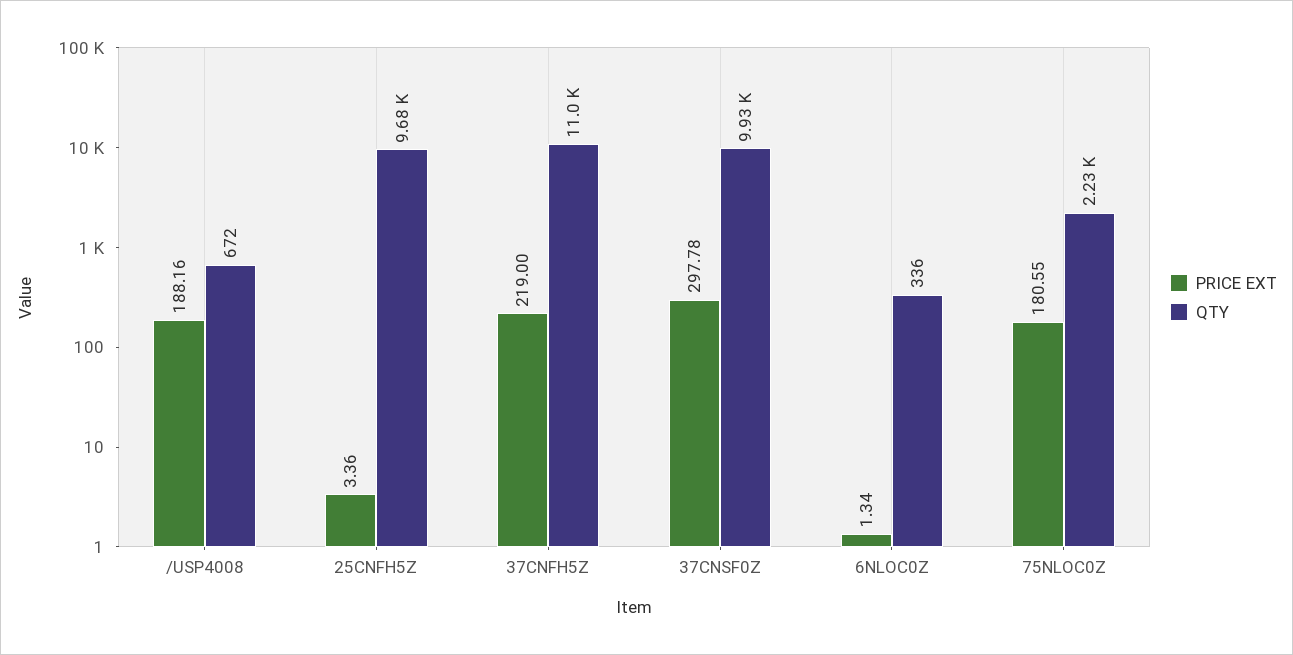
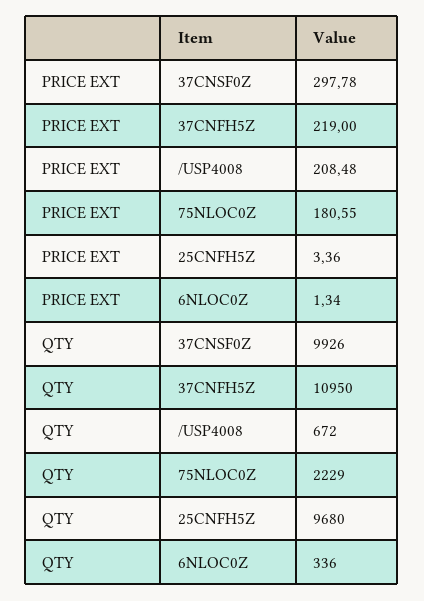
  {
    "PRICE EXT": {
-     "/USP4008": 188.16,
+     "/USP4008": 208.48,
      "25CNFH5Z": 3.36,
      "37CNFH5Z": 219,
      "37CNSF0Z": 297.78,
      "6NLOC0Z": 1.34,
      "75NLOC0Z": 180.55
    },
    "QTY": {
      "/USP4008": 672,
      "25CNFH5Z": 9680,
      "37CNFH5Z": 10950,
      "37CNSF0Z": 9926,
      "6NLOC0Z": 336,
      "75NLOC0Z": 2229
    }
  }

